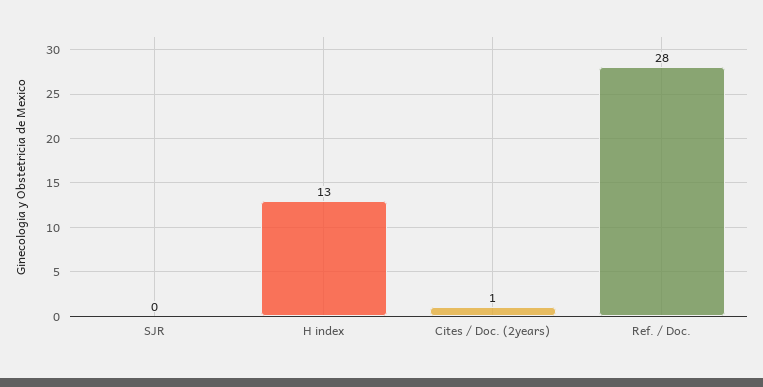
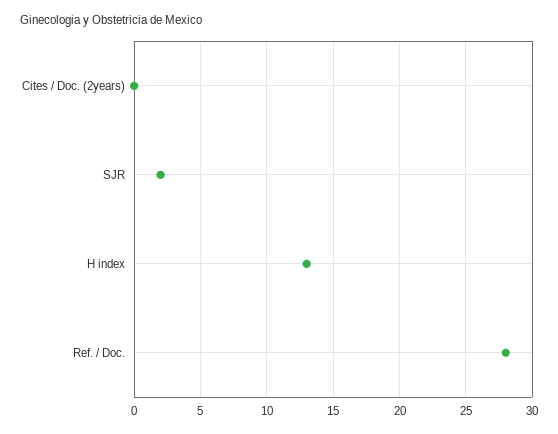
  {
-   "SJR": 0,
+   "SJR": 2,
    "H index": 13,
-   "Cites / Doc. (2years)": 1,
+   "Cites / Doc. (2years)": 0,
    "Ref. / Doc.": 28
  }

